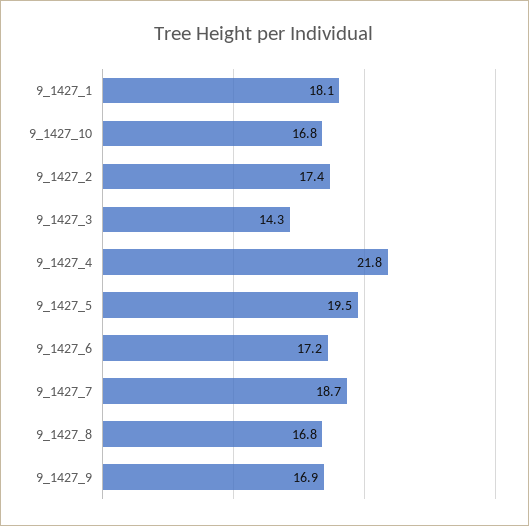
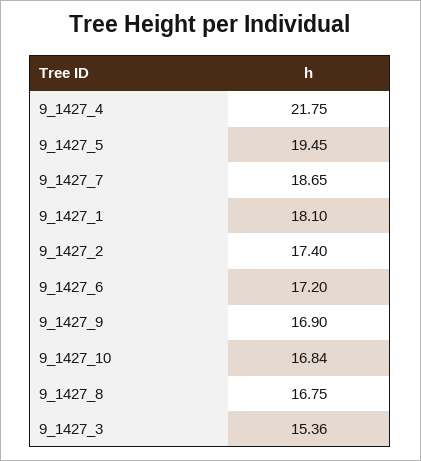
  {
    "9_1427_1": 18.1,
    "9_1427_10": 16.84,
    "9_1427_2": 17.4,
-   "9_1427_3": 14.3,
+   "9_1427_3": 15.36,
    "9_1427_4": 21.75,
    "9_1427_5": 19.45,
    "9_1427_6": 17.2,
    "9_1427_7": 18.65,
    "9_1427_8": 16.75,
    "9_1427_9": 16.9
  }

